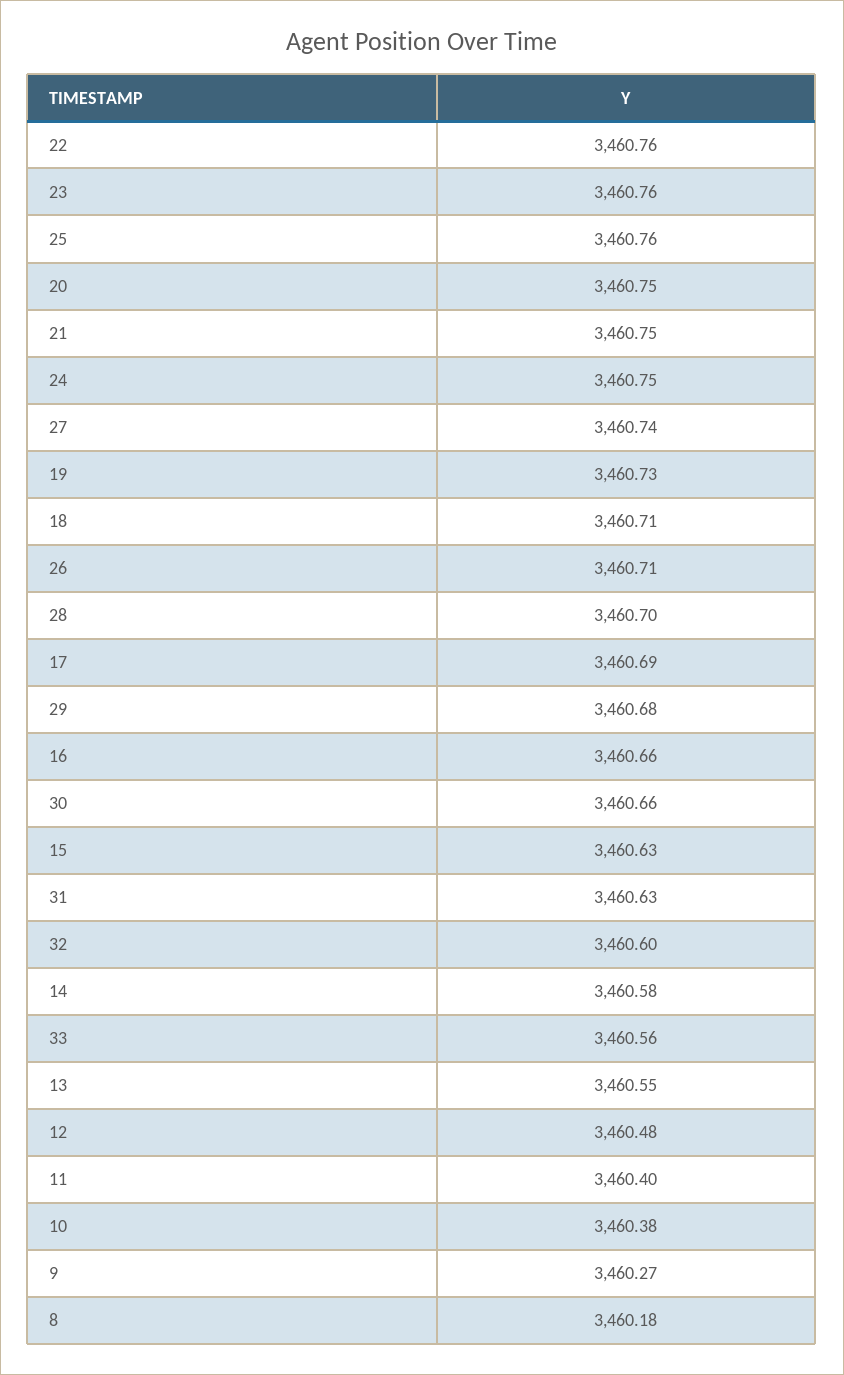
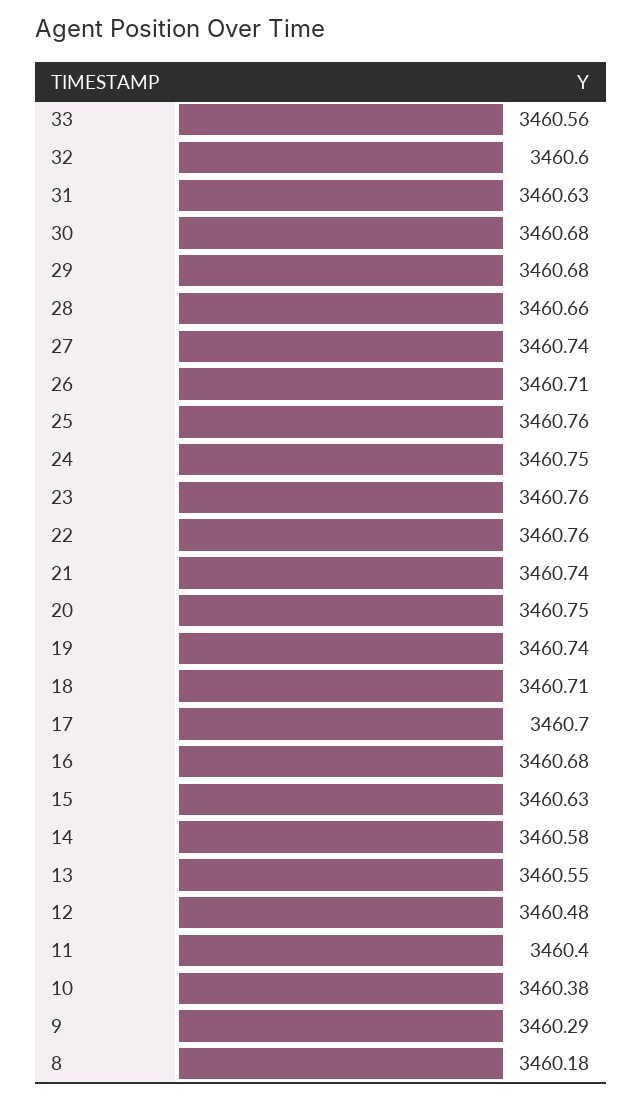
  {
    "22": 3460.76,
    "23": 3460.76,
    "25": 3460.76,
    "20": 3460.75,
-   "21": 3460.75,
+   "21": 3460.74,
    "24": 3460.75,
    "27": 3460.74,
-   "19": 3460.73,
+   "19": 3460.74,
    "18": 3460.71,
    "26": 3460.71,
-   "28": 3460.7,
+   "28": 3460.66,
-   "17": 3460.69,
+   "17": 3460.7,
    "29": 3460.68,
-   "16": 3460.66,
+   "16": 3460.68,
-   "30": 3460.66,
+   "30": 3460.68,
    "15": 3460.63,
    "31": 3460.63,
    "32": 3460.6,
    "14": 3460.58,
    "33": 3460.56,
    "13": 3460.55,
    "12": 3460.48,
    "11": 3460.4,
    "10": 3460.38,
-   "9": 3460.27,
+   "9": 3460.29,
    "8": 3460.18
  }

